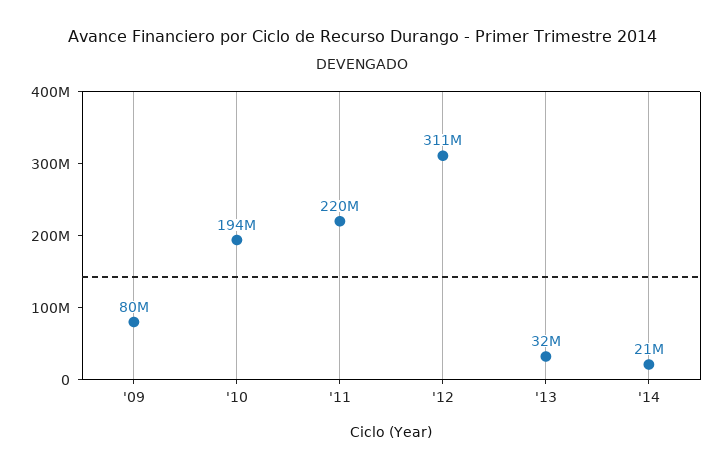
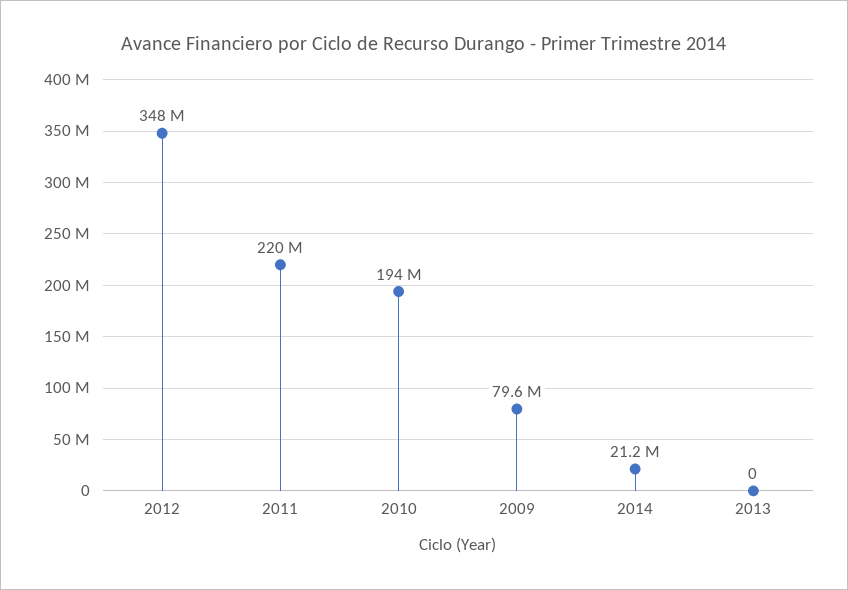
  {
    "'09": 79600000,
    "'10": 194000000,
    "'11": 220000000,
-   "'12": 311000000,
+   "'12": 348000000,
-   "'13": 32000000,
+   "'13": 0,
    "'14": 21200000
  }

